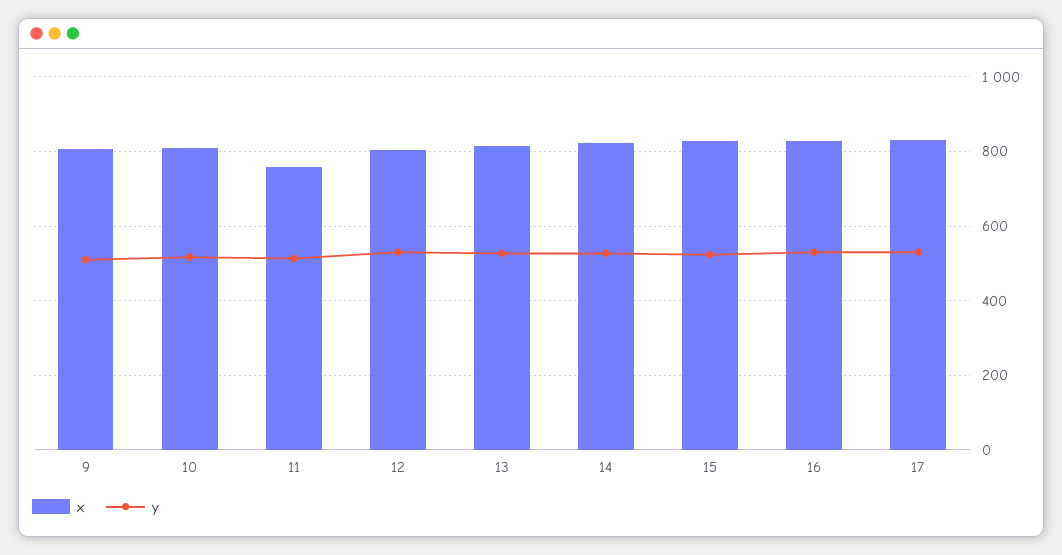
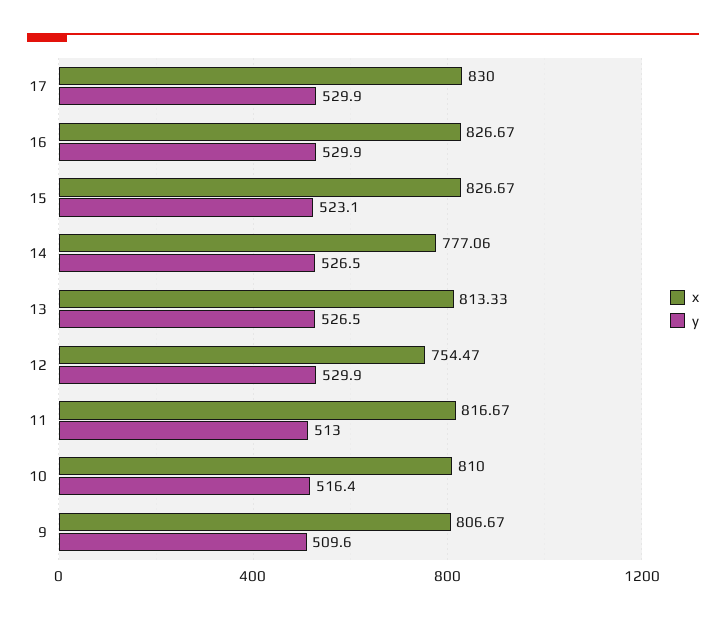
  {
    "x": {
      "9": 806.67,
      "10": 810,
-     "11": 760,
+     "11": 816.67,
-     "12": 800,
+     "12": 754.47,
      "13": 813.33,
-     "14": 820,
+     "14": 777.06,
      "15": 826.67,
      "16": 826.67,
      "17": 830
    },
    "y": {
      "9": 509.6,
      "10": 516.4,
      "11": 513,
      "12": 529.9,
      "13": 526.5,
      "14": 526.5,
      "15": 523.1,
      "16": 529.9,
      "17": 529.9
    }
  }

